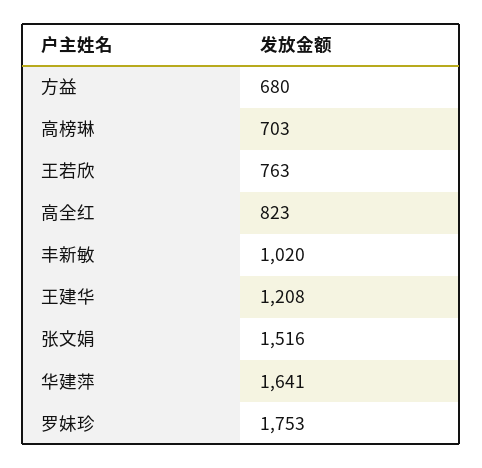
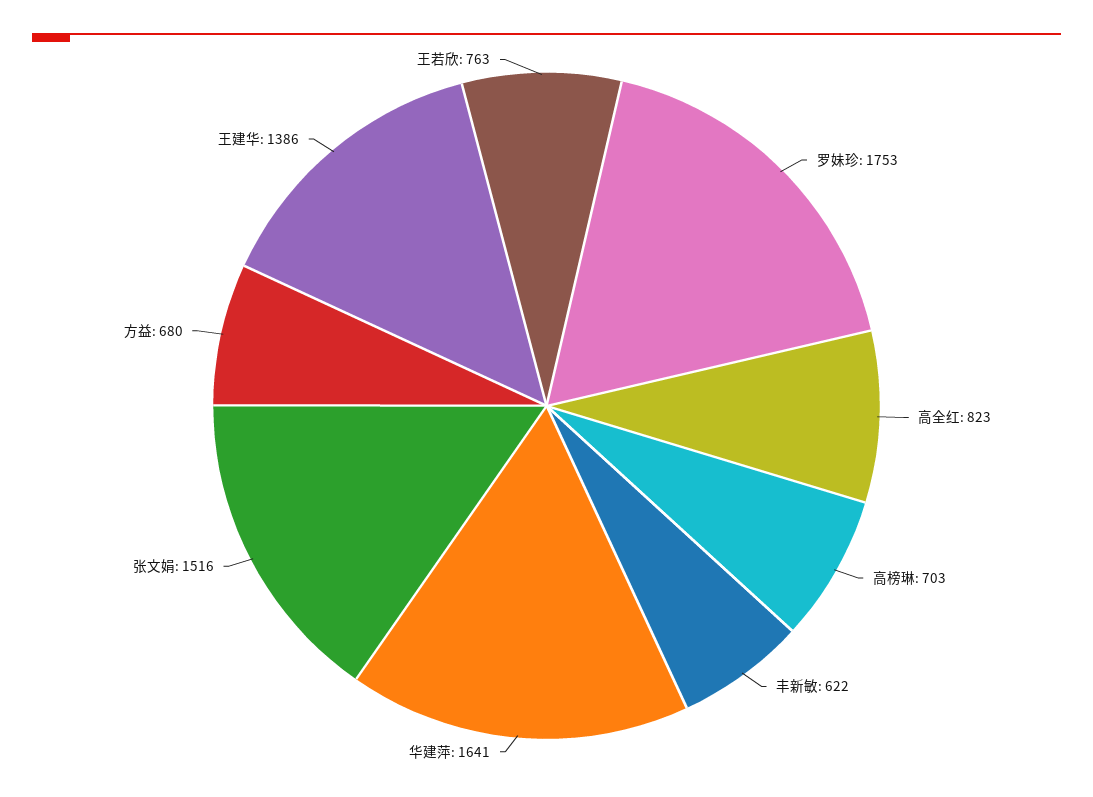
  {
    "方益": 680,
    "高榜琳": 703,
    "王若欣": 763,
    "高全红": 823,
-   "丰新敏": 1020,
+   "丰新敏": 622,
-   "王建华": 1208,
+   "王建华": 1386,
    "张文娟": 1516,
    "华建萍": 1641,
    "罗妹珍": 1753
  }

